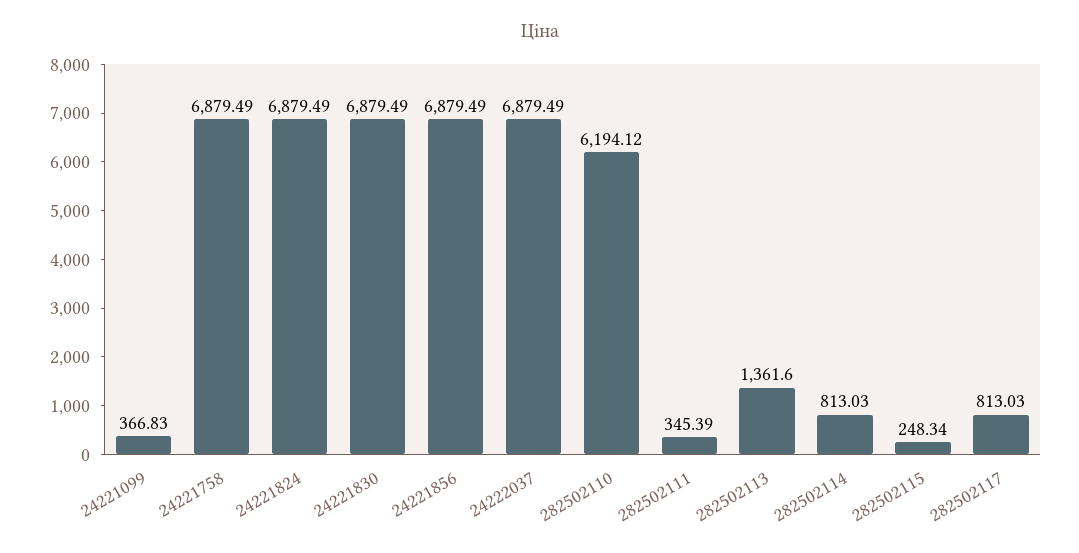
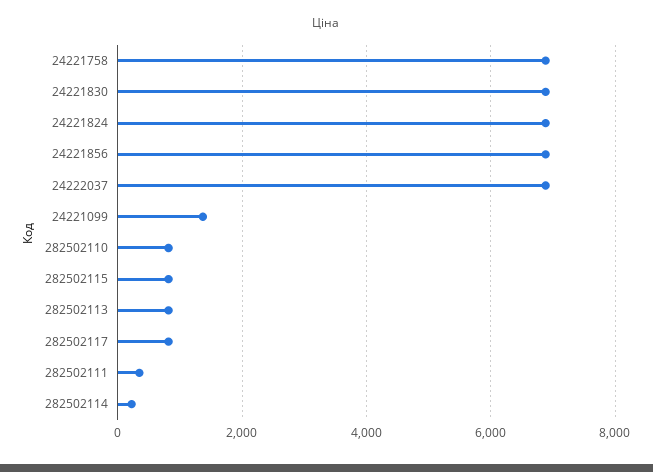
  {
-   "24221099": 366.83,
+   "24221099": 1400,
    "24221758": 6879.49,
    "24221824": 6879.49,
    "24221830": 6879.49,
    "24221856": 6879.49,
    "24222037": 6879.49,
-   "282502110": 6194.12,
+   "282502110": 800,
    "282502111": 345.39,
-   "282502113": 1361.6,
+   "282502113": 800,
-   "282502114": 813.03,
+   "282502114": 200,
-   "282502115": 248.34,
+   "282502115": 800,
    "282502117": 813.03
  }

